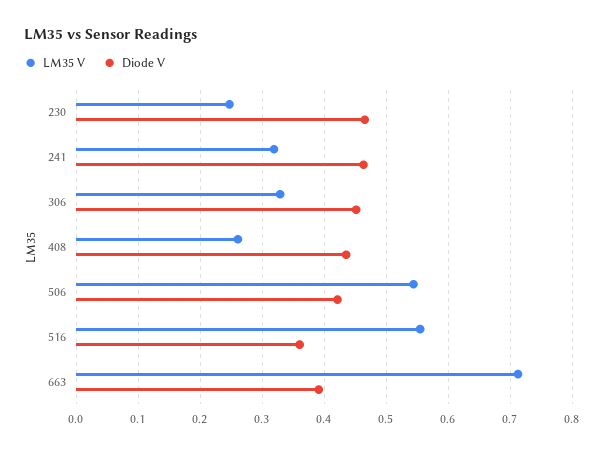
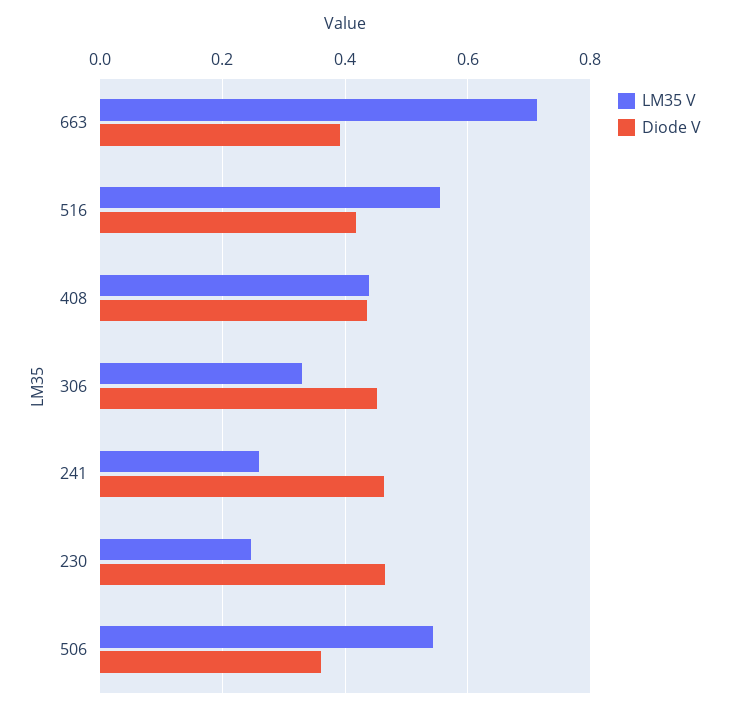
  {
    "LM35 V": {
      "230": 0.25,
-     "241": 0.32,
+     "241": 0.26,
      "306": 0.33,
-     "408": 0.26,
+     "408": 0.44,
      "506": 0.54,
      "516": 0.55,
      "663": 0.71
    },
    "Diode V": {
      "230": 0.47,
      "241": 0.46,
      "306": 0.45,
      "408": 0.44,
-     "506": 0.42,
+     "506": 0.36,
-     "516": 0.36,
+     "516": 0.42,
      "663": 0.39
    }
  }

